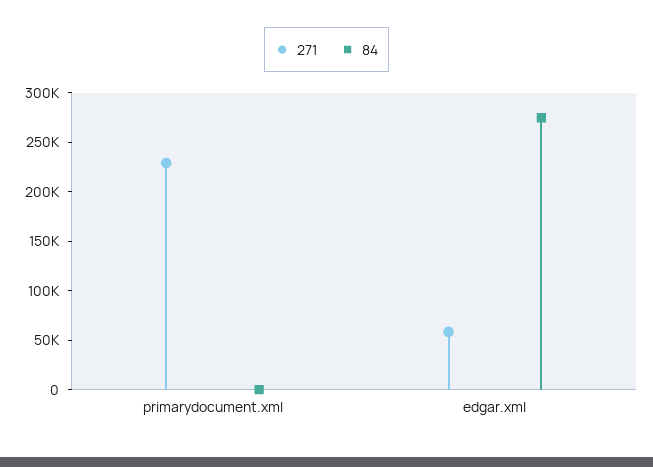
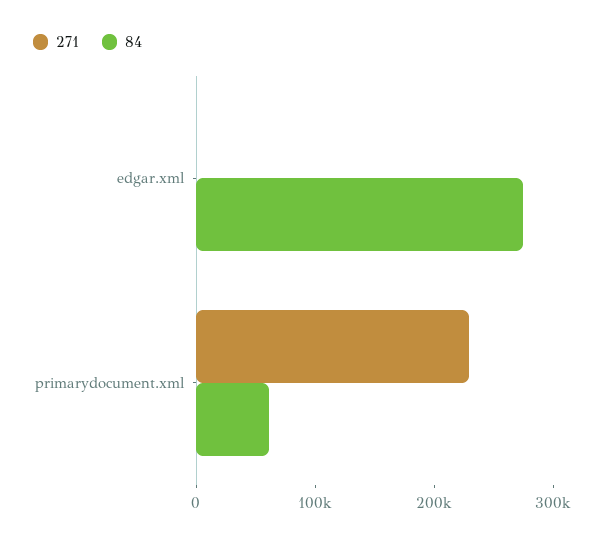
  {
    "271": {
      "primarydocument.xml": 230000,
-     "edgar.xml": 60000
+     "edgar.xml": 0
    },
    "84": {
-     "primarydocument.xml": 0,
+     "primarydocument.xml": 60000,
      "edgar.xml": 270000
    }
  }

